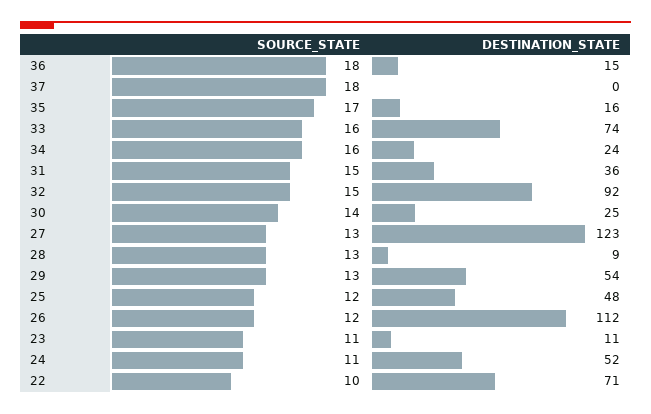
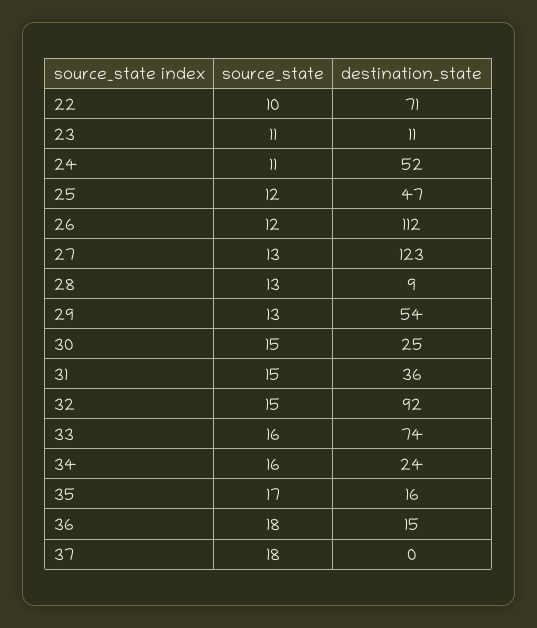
  {
    "SOURCE_STATE": {
      "36": 18,
      "37": 18,
      "35": 17,
      "33": 16,
      "34": 16,
      "31": 15,
      "32": 15,
-     "30": 14,
+     "30": 15,
      "27": 13,
      "28": 13,
      "29": 13,
      "25": 12,
      "26": 12,
      "23": 11,
      "24": 11,
      "22": 10
    },
    "DESTINATION_STATE": {
      "36": 15,
      "37": 0,
      "35": 16,
      "33": 74,
      "34": 24,
      "31": 36,
      "32": 92,
      "30": 25,
      "27": 123,
      "28": 9,
      "29": 54,
-     "25": 48,
+     "25": 47,
      "26": 112,
      "23": 11,
      "24": 52,
      "22": 71
    }
  }

